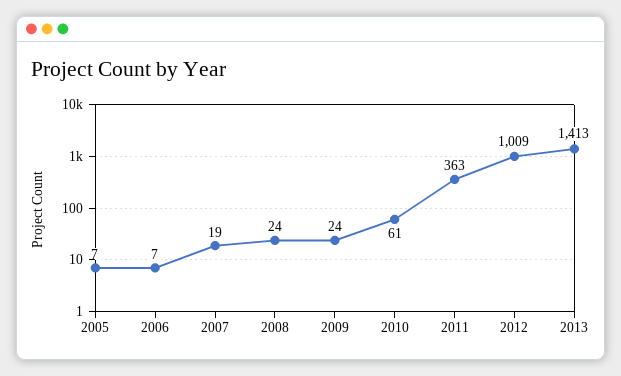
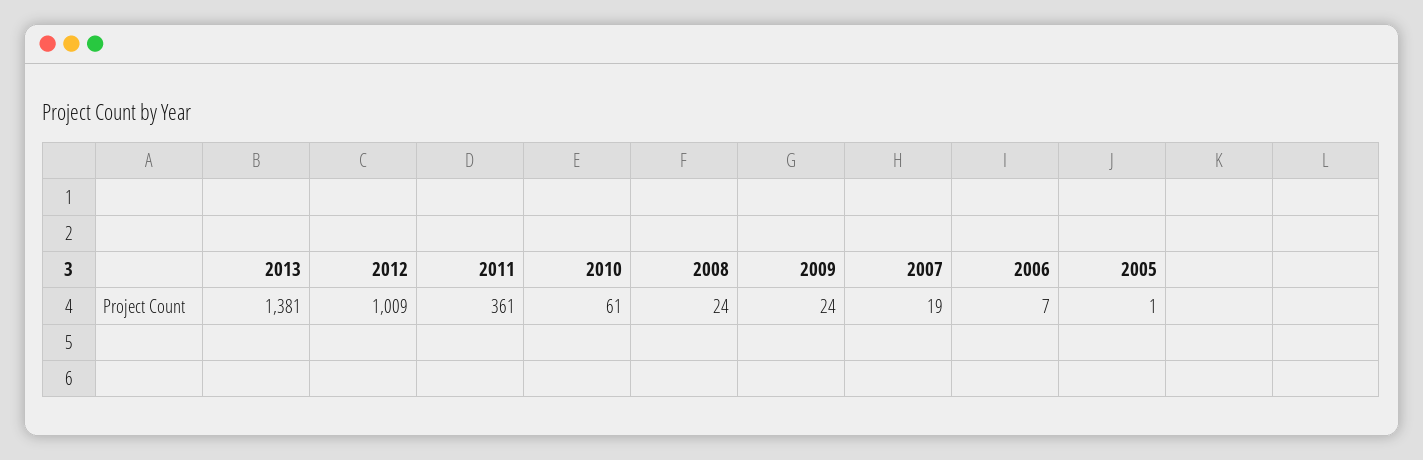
  {
-   "2005": 7,
+   "2005": 1,
    "2006": 7,
    "2007": 19,
    "2008": 24,
    "2009": 24,
    "2010": 61,
-   "2011": 363,
+   "2011": 361,
    "2012": 1009,
-   "2013": 1413
+   "2013": 1381
  }

